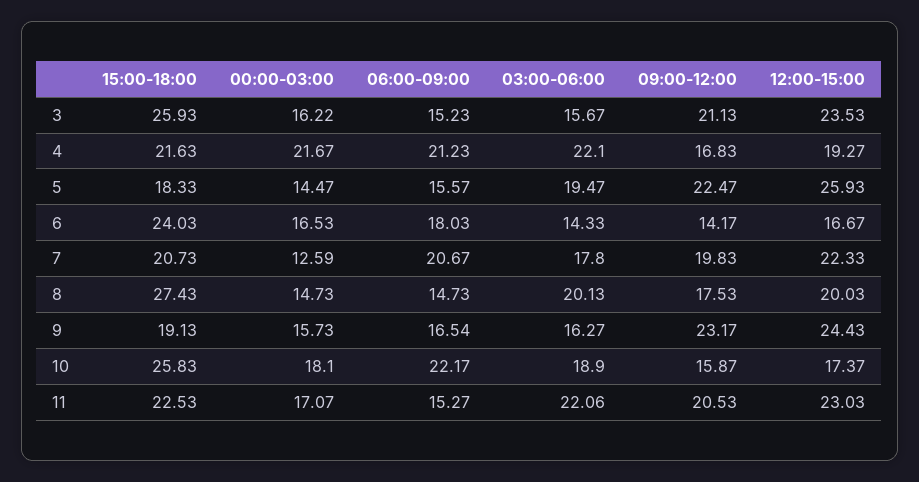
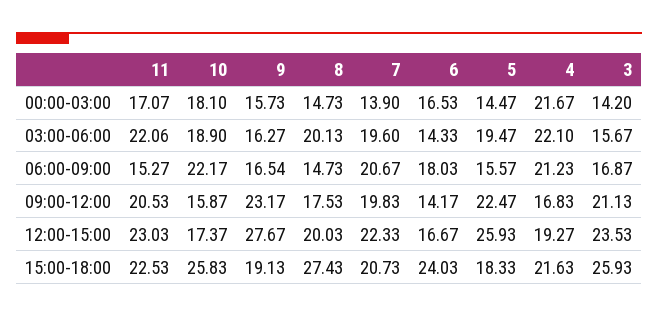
  {
    "15:00-18:00": {
      "3": 25.93,
      "4": 21.63,
      "5": 18.33,
      "6": 24.03,
      "7": 20.73,
      "8": 27.43,
      "9": 19.13,
      "10": 25.83,
      "11": 22.53
    },
    "00:00-03:00": {
-     "3": 16.22,
+     "3": 14.2,
      "4": 21.67,
      "5": 14.47,
      "6": 16.53,
-     "7": 12.59,
+     "7": 13.9,
      "8": 14.73,
      "9": 15.73,
      "10": 18.1,
      "11": 17.07
    },
    "06:00-09:00": {
-     "3": 15.23,
+     "3": 16.87,
      "4": 21.23,
      "5": 15.57,
      "6": 18.03,
      "7": 20.67,
      "8": 14.73,
      "9": 16.54,
      "10": 22.17,
      "11": 15.27
    },
    "03:00-06:00": {
      "3": 15.67,
      "4": 22.1,
      "5": 19.47,
      "6": 14.33,
-     "7": 17.8,
+     "7": 19.6,
      "8": 20.13,
      "9": 16.27,
      "10": 18.9,
      "11": 22.06
    },
    "09:00-12:00": {
      "3": 21.13,
      "4": 16.83,
      "5": 22.47,
      "6": 14.17,
      "7": 19.83,
      "8": 17.53,
      "9": 23.17,
      "10": 15.87,
      "11": 20.53
    },
    "12:00-15:00": {
      "3": 23.53,
      "4": 19.27,
      "5": 25.93,
      "6": 16.67,
      "7": 22.33,
      "8": 20.03,
-     "9": 24.43,
+     "9": 27.67,
      "10": 17.37,
      "11": 23.03
    }
  }

